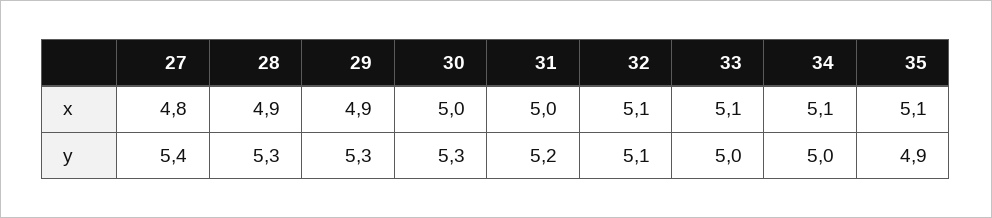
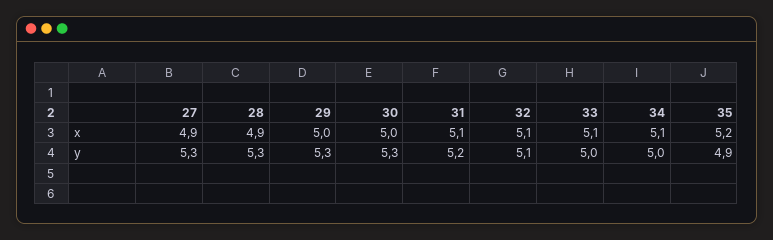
  {
    "27": {
-     "x": 4.8,
+     "x": 4.9,
-     "y": 5.4
+     "y": 5.3
    },
    "28": {
      "x": 4.9,
      "y": 5.3
    },
    "29": {
-     "x": 4.9,
+     "x": 5,
      "y": 5.3
    },
    "30": {
      "x": 5,
      "y": 5.3
    },
    "31": {
-     "x": 5,
+     "x": 5.1,
      "y": 5.2
    },
    "32": {
      "x": 5.1,
      "y": 5.1
    },
    "33": {
      "x": 5.1,
      "y": 5
    },
    "34": {
      "x": 5.1,
      "y": 5
    },
    "35": {
-     "x": 5.1,
+     "x": 5.2,
      "y": 4.9
    }
  }

